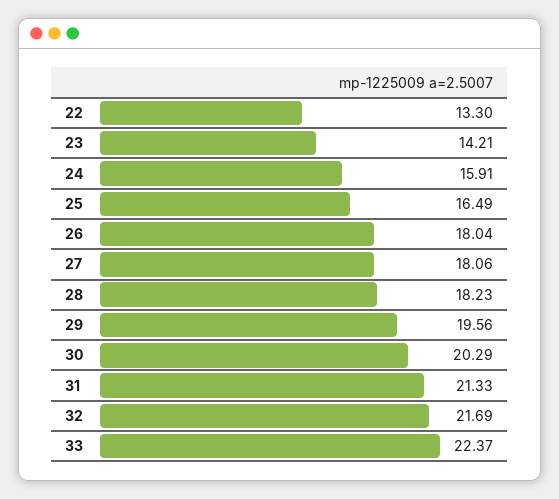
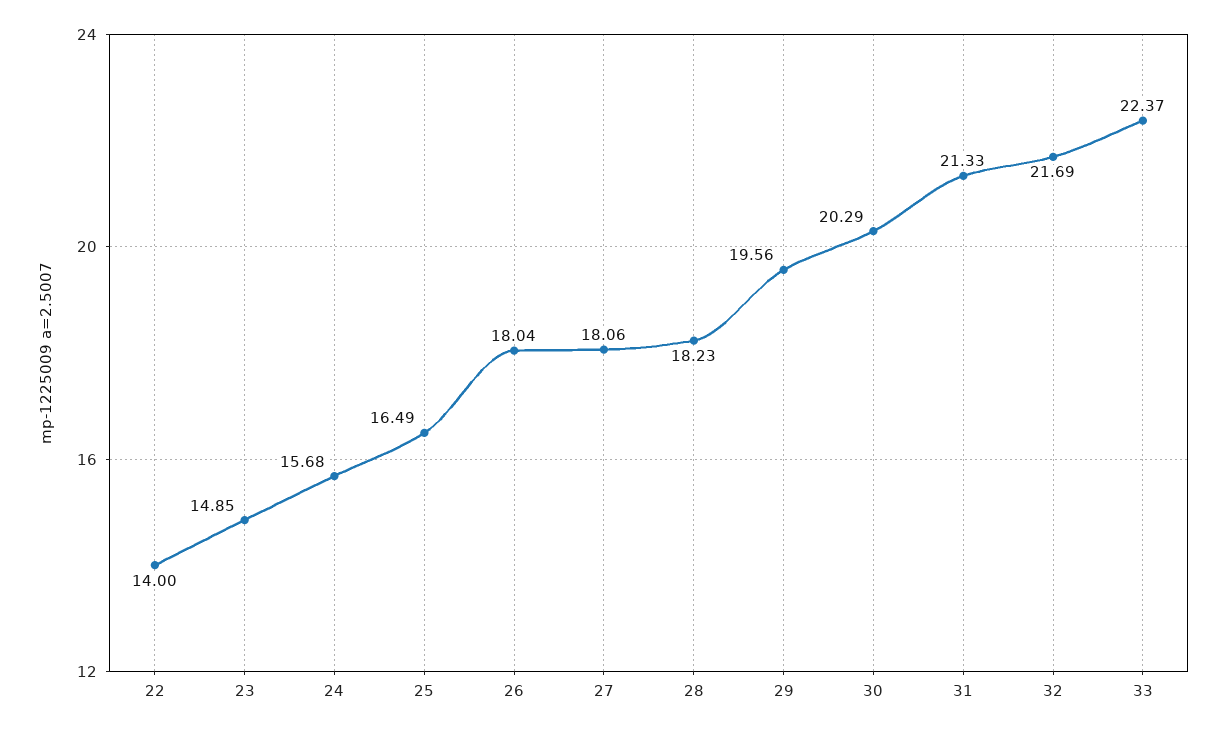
  {
-   "22": 13.3,
+   "22": 14,
-   "23": 14.21,
+   "23": 14.85,
-   "24": 15.91,
+   "24": 15.68,
    "25": 16.49,
    "26": 18.04,
    "27": 18.06,
    "28": 18.23,
    "29": 19.56,
    "30": 20.29,
    "31": 21.33,
    "32": 21.69,
    "33": 22.37
  }

